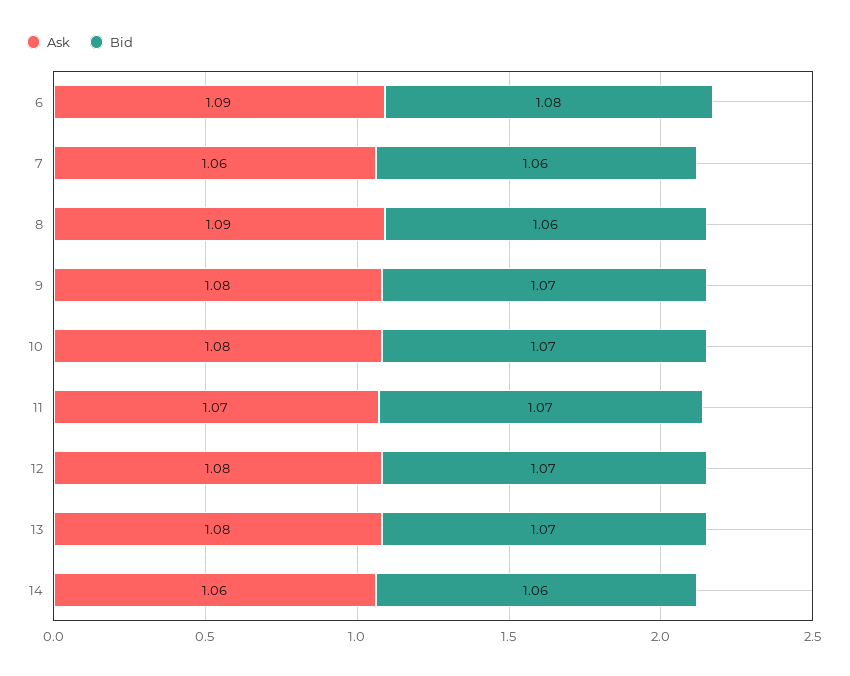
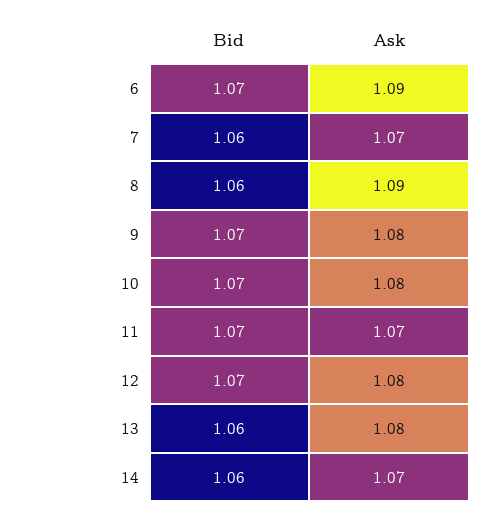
  {
    "Ask": {
      "6": 1.09,
-     "7": 1.06,
+     "7": 1.07,
      "8": 1.09,
      "9": 1.08,
      "10": 1.08,
      "11": 1.07,
      "12": 1.08,
      "13": 1.08,
-     "14": 1.06
+     "14": 1.07
    },
    "Bid": {
-     "6": 1.08,
+     "6": 1.07,
      "7": 1.06,
      "8": 1.06,
      "9": 1.07,
      "10": 1.07,
      "11": 1.07,
      "12": 1.07,
-     "13": 1.07,
+     "13": 1.06,
      "14": 1.06
    }
  }

